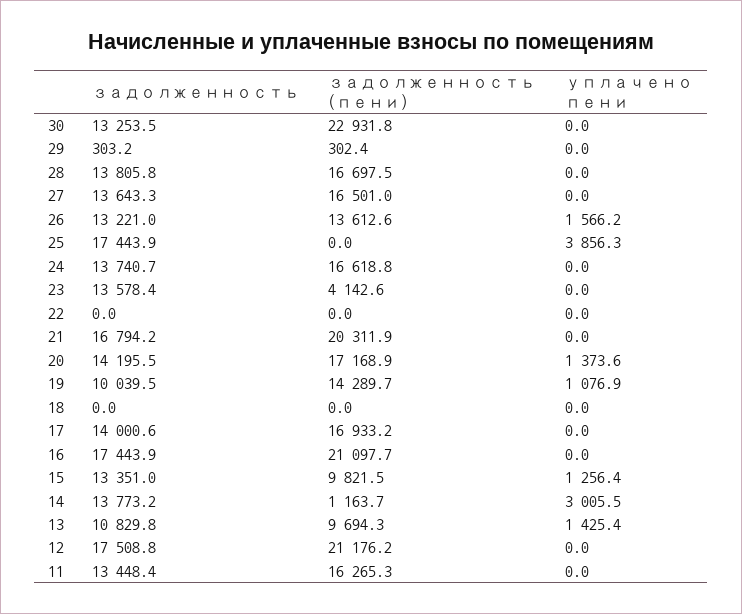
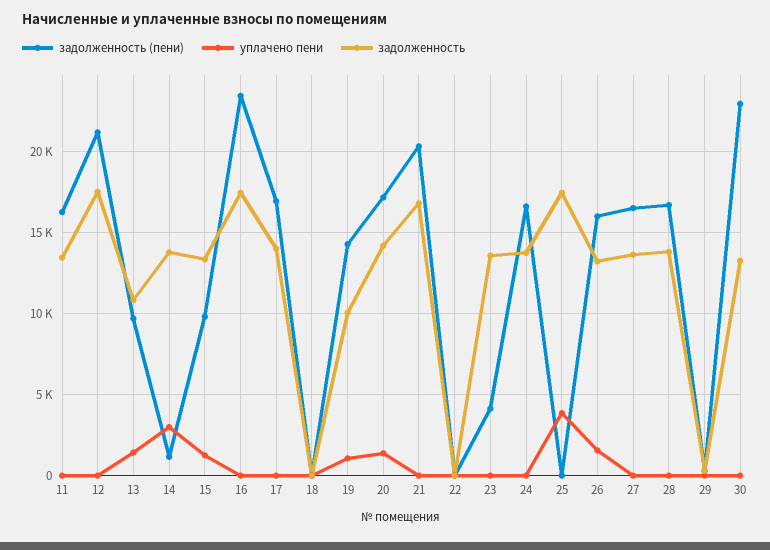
  {
    "задолженность": {
      "30": 13253.5,
      "29": 303.2,
      "28": 13805.8,
      "27": 13643.3,
      "26": 13221,
      "25": 17443.9,
      "24": 13740.7,
      "23": 13578.4,
      "22": 0,
      "21": 16794.2,
      "20": 14195.5,
      "19": 10039.5,
      "18": 0,
      "17": 14000.6,
      "16": 17443.9,
      "15": 13351,
      "14": 13773.2,
      "13": 10829.8,
      "12": 17508.8,
      "11": 13448.4
    },
    "задолженность (пени)": {
      "30": 22931.8,
      "29": 302.4,
      "28": 16697.5,
      "27": 16501,
-     "26": 13612.6,
+     "26": 16000,
      "25": 0,
      "24": 16618.8,
      "23": 4142.6,
      "22": 0,
      "21": 20311.9,
      "20": 17168.9,
      "19": 14289.7,
      "18": 0,
      "17": 16933.2,
-     "16": 21097.7,
+     "16": 23500,
      "15": 9821.5,
      "14": 1163.7,
      "13": 9694.3,
      "12": 21176.2,
      "11": 16265.3
    },
    "уплачено пени": {
      "30": 0,
      "29": 0,
      "28": 0,
      "27": 0,
      "26": 1566.2,
      "25": 3856.3,
      "24": 0,
      "23": 0,
      "22": 0,
      "21": 0,
      "20": 1373.6,
      "19": 1076.9,
      "18": 0,
      "17": 0,
      "16": 0,
      "15": 1256.4,
      "14": 3005.5,
      "13": 1425.4,
      "12": 0,
      "11": 0
    }
  }

